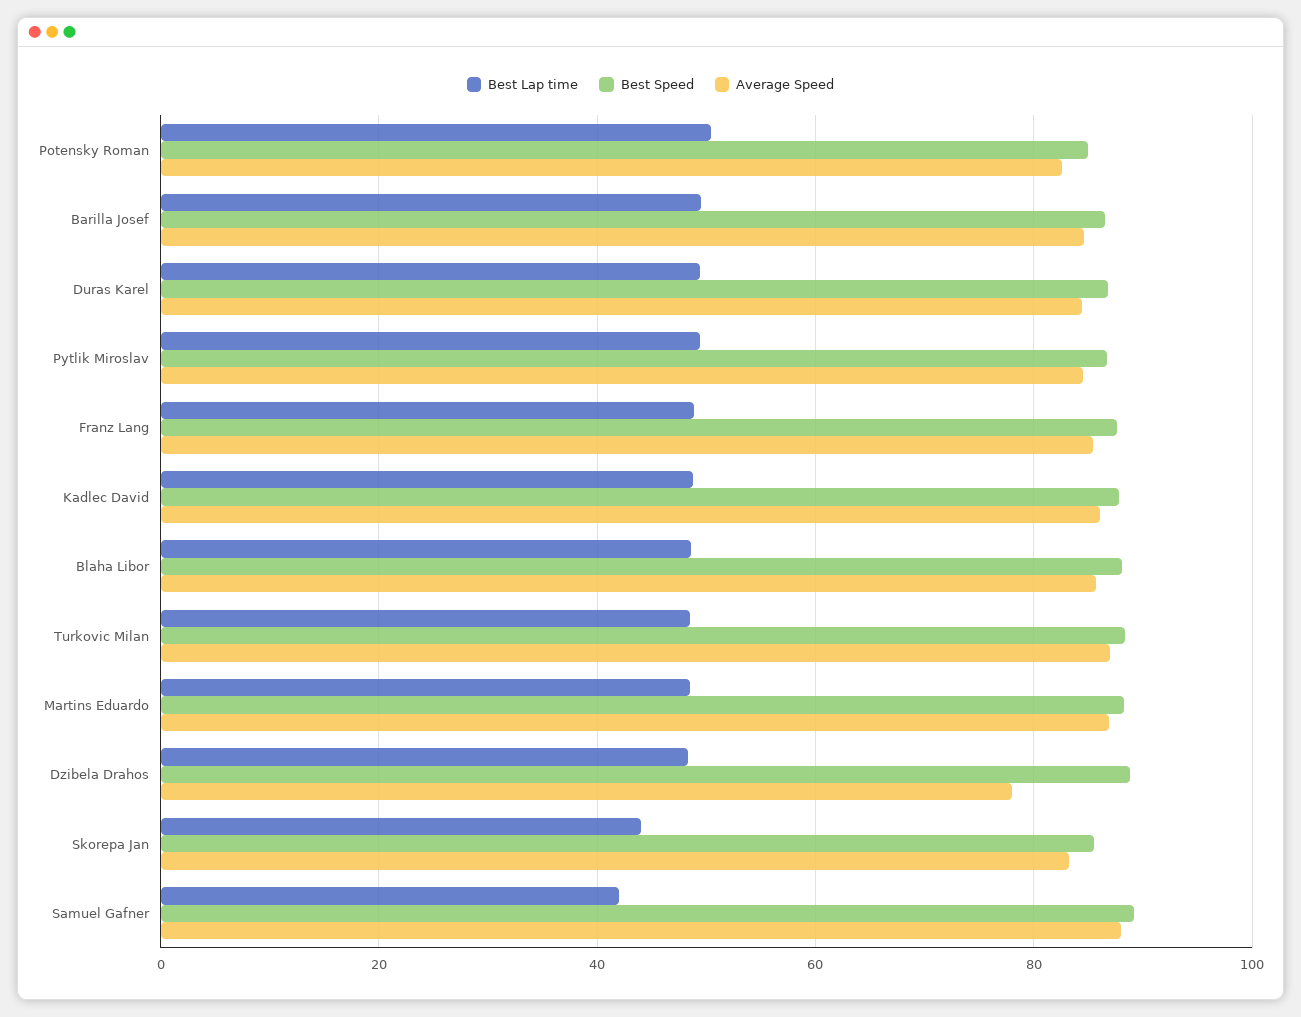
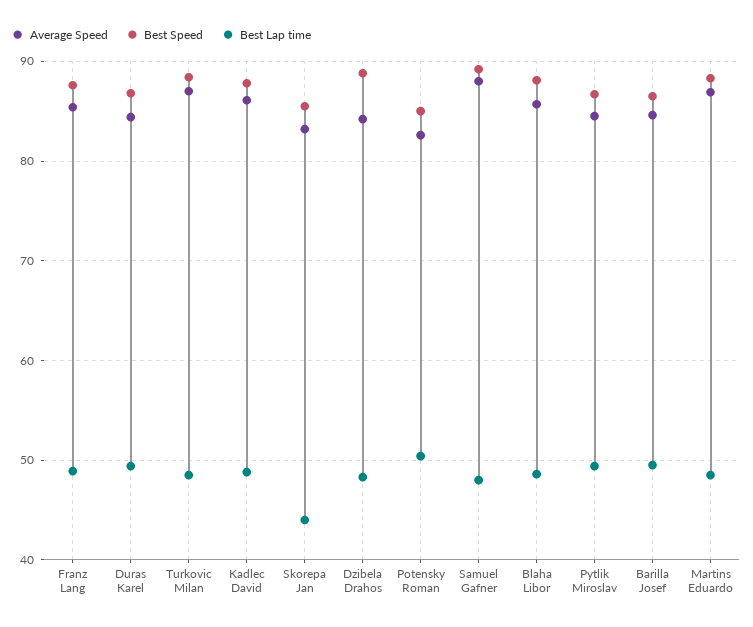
  {
    "Best Lap time": {
      "Potensky Roman": 50,
      "Barilla Josef": 50,
      "Duras Karel": 49,
      "Pytlik Miroslav": 49,
      "Franz Lang": 49,
      "Kadlec David": 49,
      "Blaha Libor": 49,
      "Turkovic Milan": 49,
      "Martins Eduardo": 49,
      "Dzibela Drahos": 48,
      "Skorepa Jan": 44,
-     "Samuel Gafner": 42
+     "Samuel Gafner": 48
    },
    "Best Speed": {
      "Potensky Roman": 85,
      "Barilla Josef": 87,
      "Duras Karel": 87,
      "Pytlik Miroslav": 87,
      "Franz Lang": 88,
      "Kadlec David": 88,
      "Blaha Libor": 88,
      "Turkovic Milan": 88,
      "Martins Eduardo": 88,
      "Dzibela Drahos": 89,
      "Skorepa Jan": 86,
      "Samuel Gafner": 89
    },
    "Average Speed": {
      "Potensky Roman": 83,
      "Barilla Josef": 85,
      "Duras Karel": 84,
      "Pytlik Miroslav": 85,
      "Franz Lang": 85,
      "Kadlec David": 86,
      "Blaha Libor": 86,
      "Turkovic Milan": 87,
      "Martins Eduardo": 87,
-     "Dzibela Drahos": 78,
+     "Dzibela Drahos": 84,
      "Skorepa Jan": 83,
      "Samuel Gafner": 88
    }
  }

